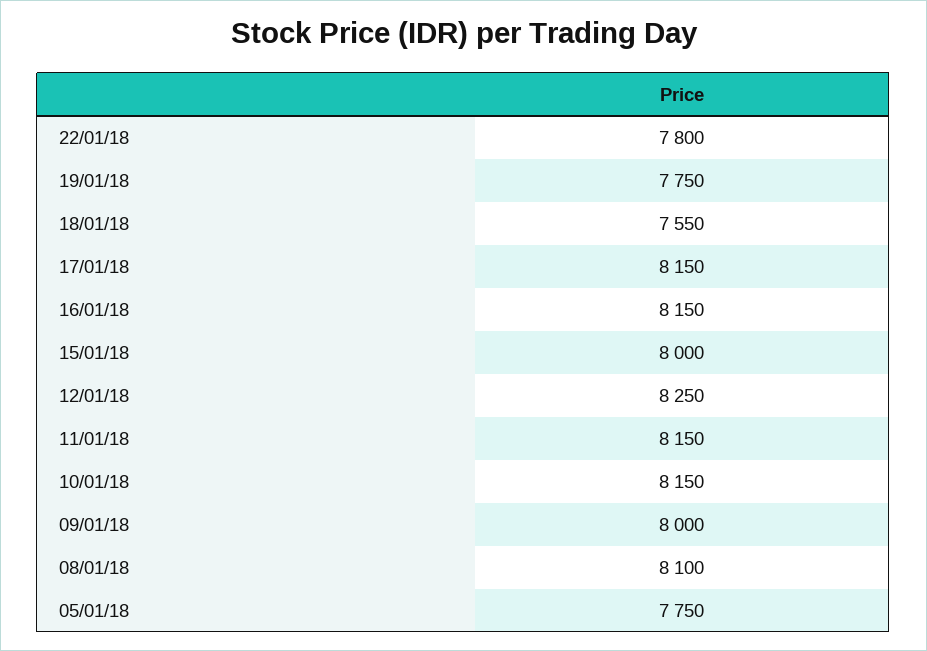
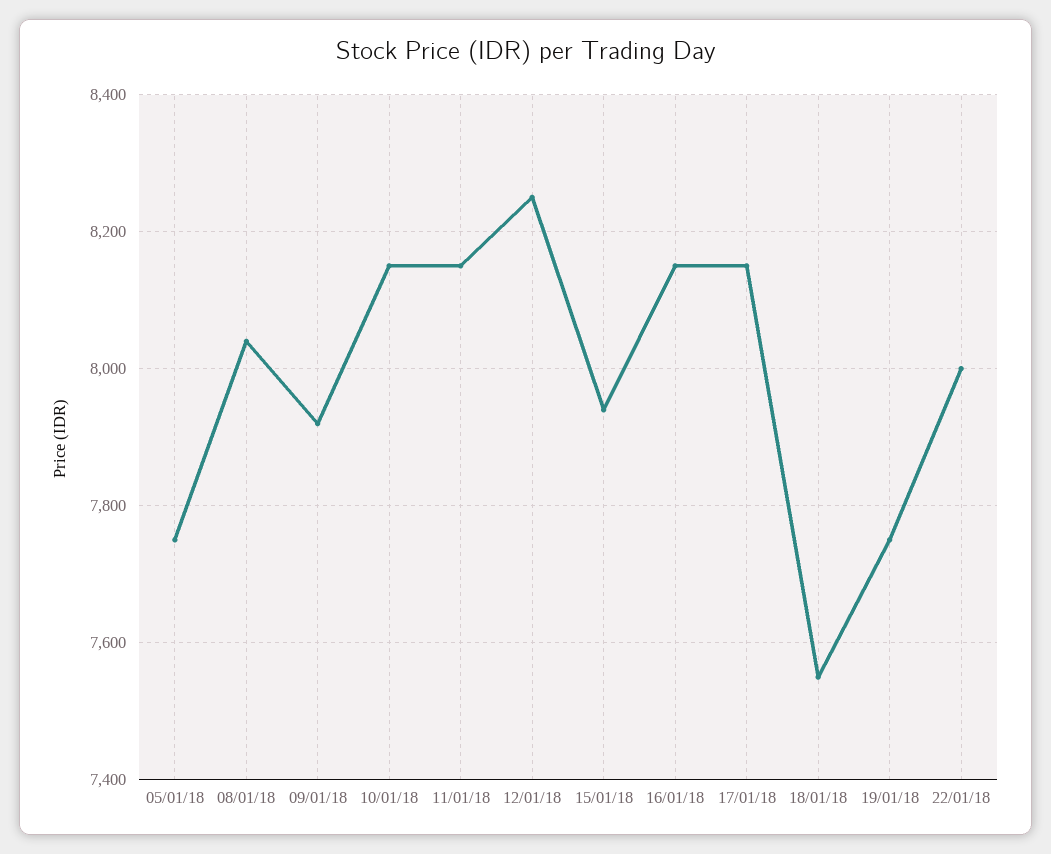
  {
-   "22/01/18": 7800,
+   "22/01/18": 8000,
    "19/01/18": 7750,
    "18/01/18": 7550,
    "17/01/18": 8150,
    "16/01/18": 8150,
-   "15/01/18": 8000,
+   "15/01/18": 7940,
    "12/01/18": 8250,
    "11/01/18": 8150,
    "10/01/18": 8150,
-   "09/01/18": 8000,
+   "09/01/18": 7920,
-   "08/01/18": 8100,
+   "08/01/18": 8040,
    "05/01/18": 7750
  }

